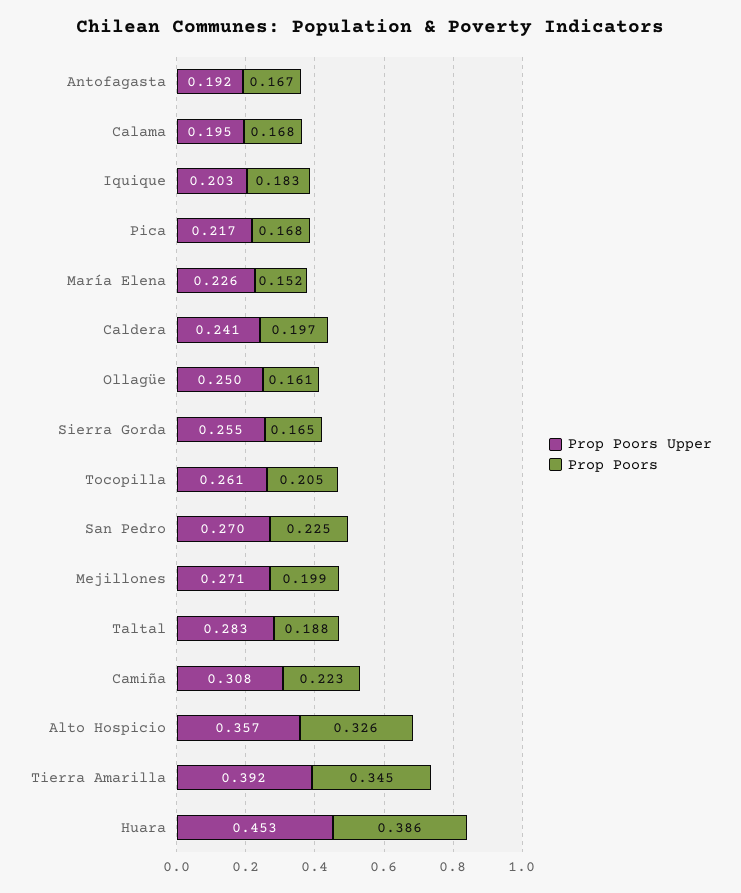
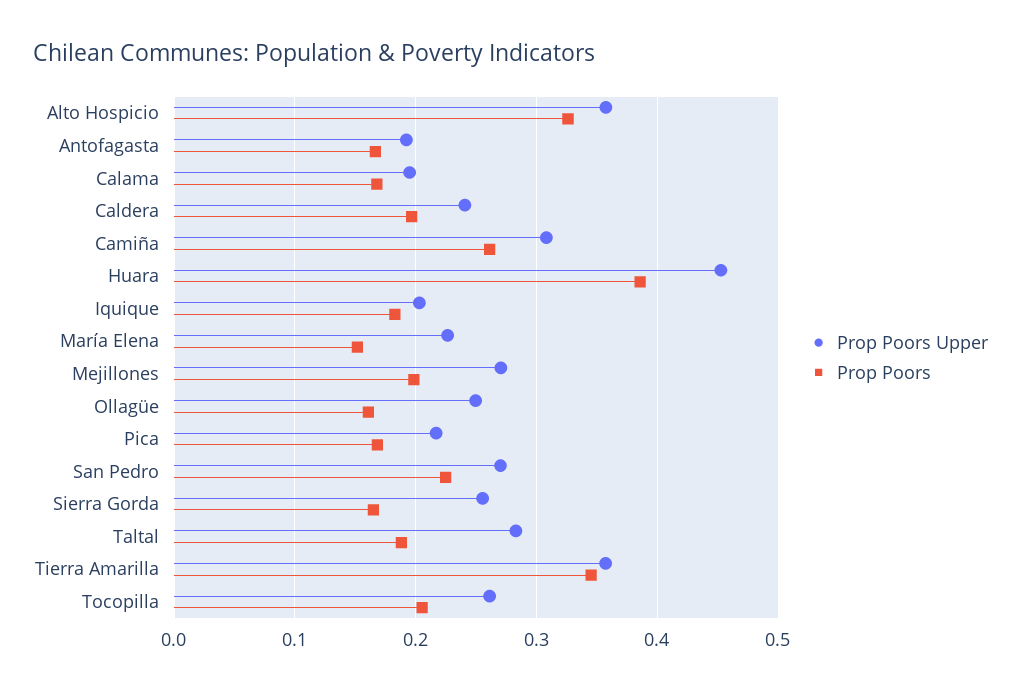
  {
    "Prop Poors Upper": {
      "Antofagasta": 0.192,
      "Calama": 0.195,
      "Iquique": 0.203,
      "Pica": 0.217,
      "María Elena": 0.226,
      "Caldera": 0.241,
      "Ollagüe": 0.25,
      "Sierra Gorda": 0.255,
      "Tocopilla": 0.261,
      "San Pedro": 0.27,
      "Mejillones": 0.271,
      "Taltal": 0.283,
      "Camiña": 0.308,
      "Alto Hospicio": 0.357,
-     "Tierra Amarilla": 0.392,
+     "Tierra Amarilla": 0.36,
      "Huara": 0.453
    },
    "Prop Poors": {
      "Antofagasta": 0.167,
      "Calama": 0.168,
      "Iquique": 0.183,
      "Pica": 0.168,
      "María Elena": 0.152,
      "Caldera": 0.197,
      "Ollagüe": 0.161,
      "Sierra Gorda": 0.165,
      "Tocopilla": 0.205,
      "San Pedro": 0.225,
      "Mejillones": 0.199,
      "Taltal": 0.188,
-     "Camiña": 0.223,
+     "Camiña": 0.26,
      "Alto Hospicio": 0.326,
      "Tierra Amarilla": 0.345,
      "Huara": 0.386
    }
  }

